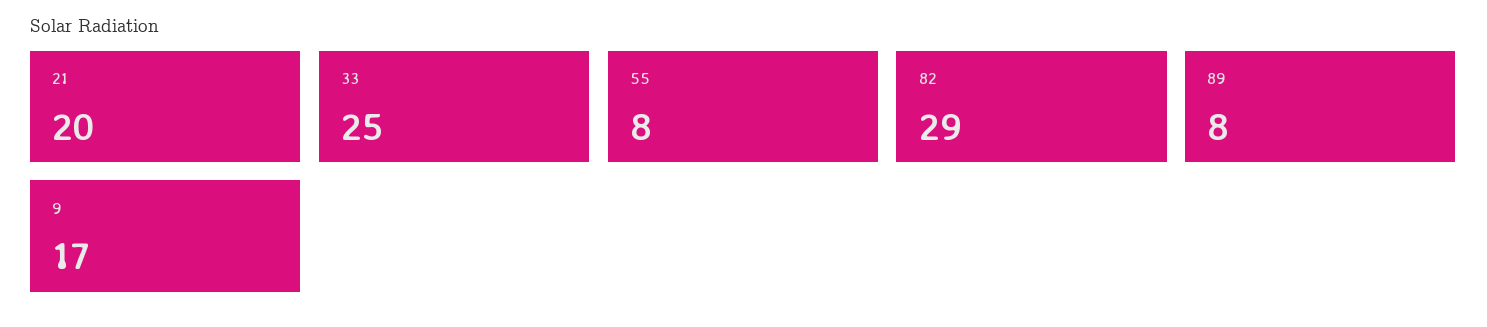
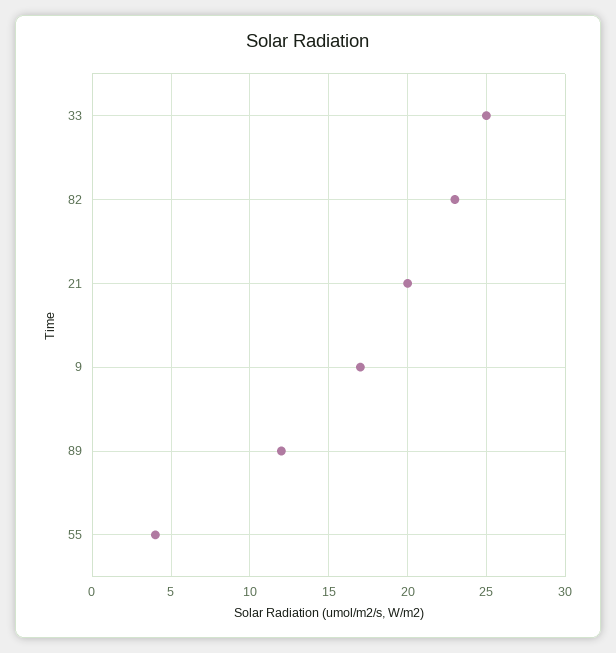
  {
    "21": 20,
    "33": 25,
-   "55": 8,
+   "55": 4,
-   "82": 29,
+   "82": 23,
-   "89": 8,
+   "89": 12,
    "9": 17
  }

